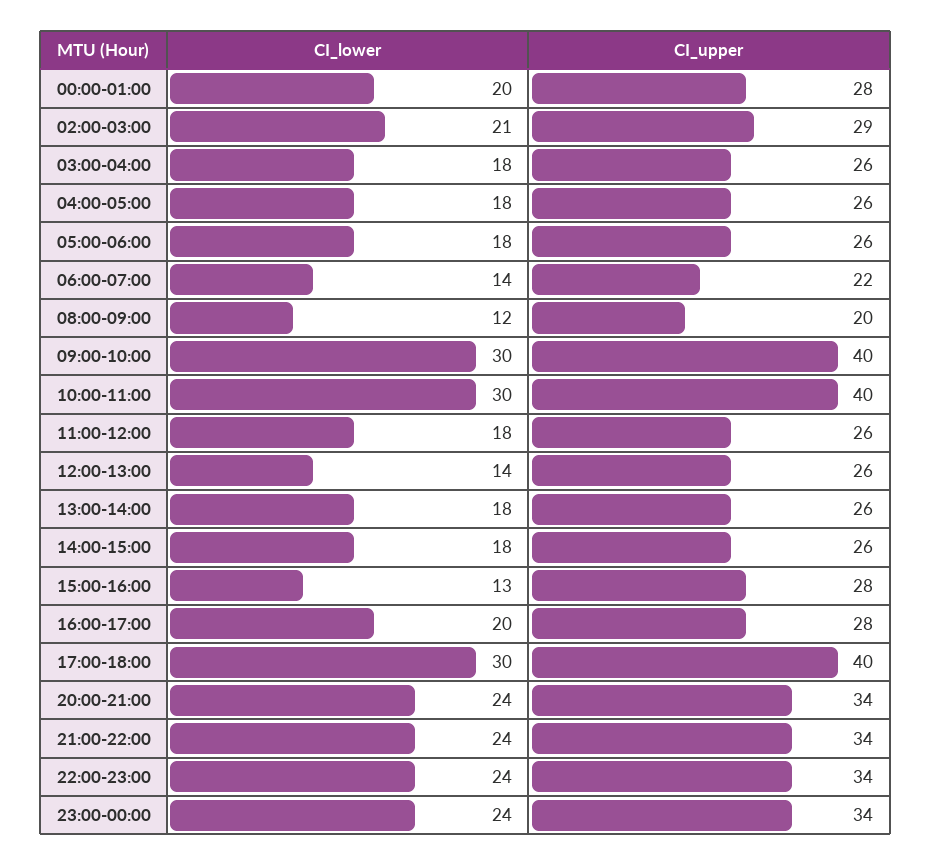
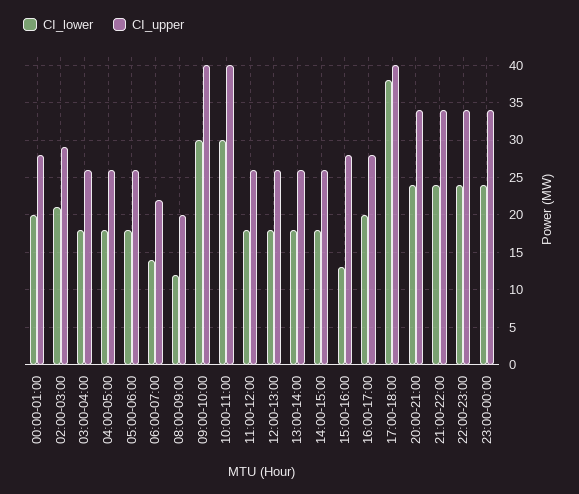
  {
    "CI_lower": {
      "00:00-01:00": 20,
      "02:00-03:00": 21,
      "03:00-04:00": 18,
      "04:00-05:00": 18,
      "05:00-06:00": 18,
      "06:00-07:00": 14,
      "08:00-09:00": 12,
      "09:00-10:00": 30,
      "10:00-11:00": 30,
      "11:00-12:00": 18,
-     "12:00-13:00": 14,
+     "12:00-13:00": 18,
      "13:00-14:00": 18,
      "14:00-15:00": 18,
      "15:00-16:00": 13,
      "16:00-17:00": 20,
-     "17:00-18:00": 30,
+     "17:00-18:00": 38,
      "20:00-21:00": 24,
      "21:00-22:00": 24,
      "22:00-23:00": 24,
      "23:00-00:00": 24
    },
    "CI_upper": {
      "00:00-01:00": 28,
      "02:00-03:00": 29,
      "03:00-04:00": 26,
      "04:00-05:00": 26,
      "05:00-06:00": 26,
      "06:00-07:00": 22,
      "08:00-09:00": 20,
      "09:00-10:00": 40,
      "10:00-11:00": 40,
      "11:00-12:00": 26,
      "12:00-13:00": 26,
      "13:00-14:00": 26,
      "14:00-15:00": 26,
      "15:00-16:00": 28,
      "16:00-17:00": 28,
      "17:00-18:00": 40,
      "20:00-21:00": 34,
      "21:00-22:00": 34,
      "22:00-23:00": 34,
      "23:00-00:00": 34
    }
  }

